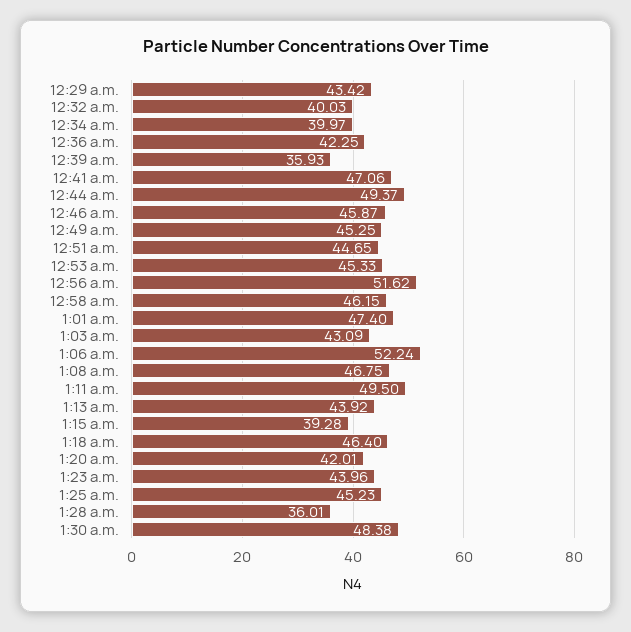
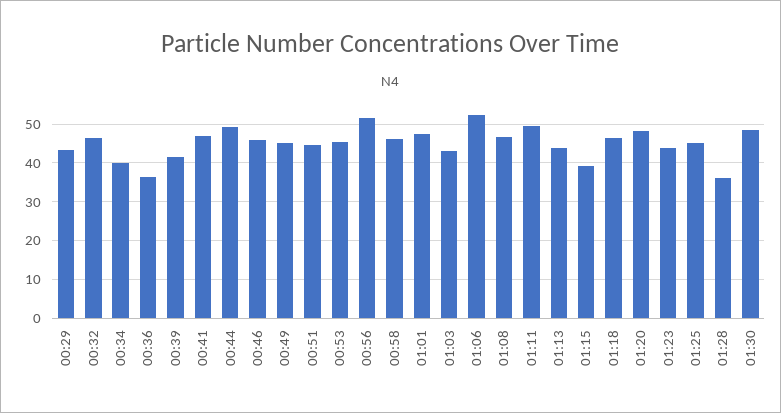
  {
    "12:29 a.m.": 43.42,
-   "12:32 a.m.": 40.03,
+   "12:32 a.m.": 46,
    "12:34 a.m.": 39.97,
-   "12:36 a.m.": 42.25,
+   "12:36 a.m.": 36,
-   "12:39 a.m.": 35.93,
+   "12:39 a.m.": 42,
    "12:41 a.m.": 47.06,
    "12:44 a.m.": 49.37,
    "12:46 a.m.": 45.87,
    "12:49 a.m.": 45.25,
    "12:51 a.m.": 44.65,
    "12:53 a.m.": 45.33,
    "12:56 a.m.": 51.62,
    "12:58 a.m.": 46.15,
    "1:01 a.m.": 47.4,
    "1:03 a.m.": 43.09,
    "1:06 a.m.": 52.24,
    "1:08 a.m.": 46.75,
    "1:11 a.m.": 49.5,
    "1:13 a.m.": 43.92,
    "1:15 a.m.": 39.28,
    "1:18 a.m.": 46.4,
-   "1:20 a.m.": 42.01,
+   "1:20 a.m.": 48,
    "1:23 a.m.": 43.96,
    "1:25 a.m.": 45.23,
    "1:28 a.m.": 36.01,
    "1:30 a.m.": 48.38
  }

